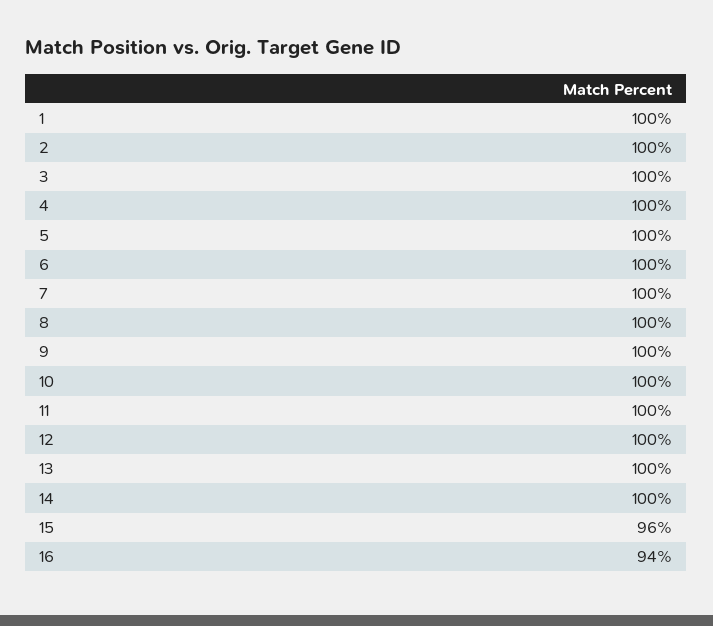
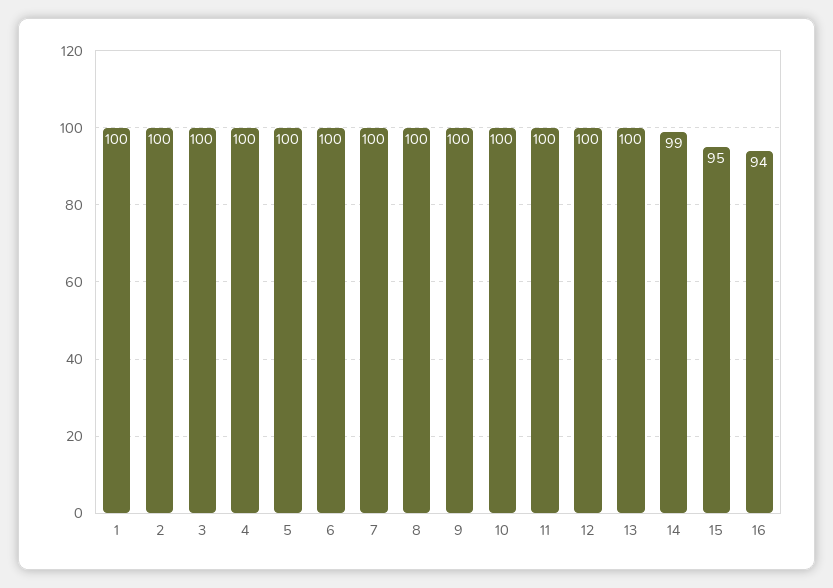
  {
    "1": 100,
    "2": 100,
    "3": 100,
    "4": 100,
    "5": 100,
    "6": 100,
    "7": 100,
    "8": 100,
    "9": 100,
    "10": 100,
    "11": 100,
    "12": 100,
    "13": 100,
-   "14": 100,
+   "14": 99,
-   "15": 96,
+   "15": 95,
    "16": 94
  }

